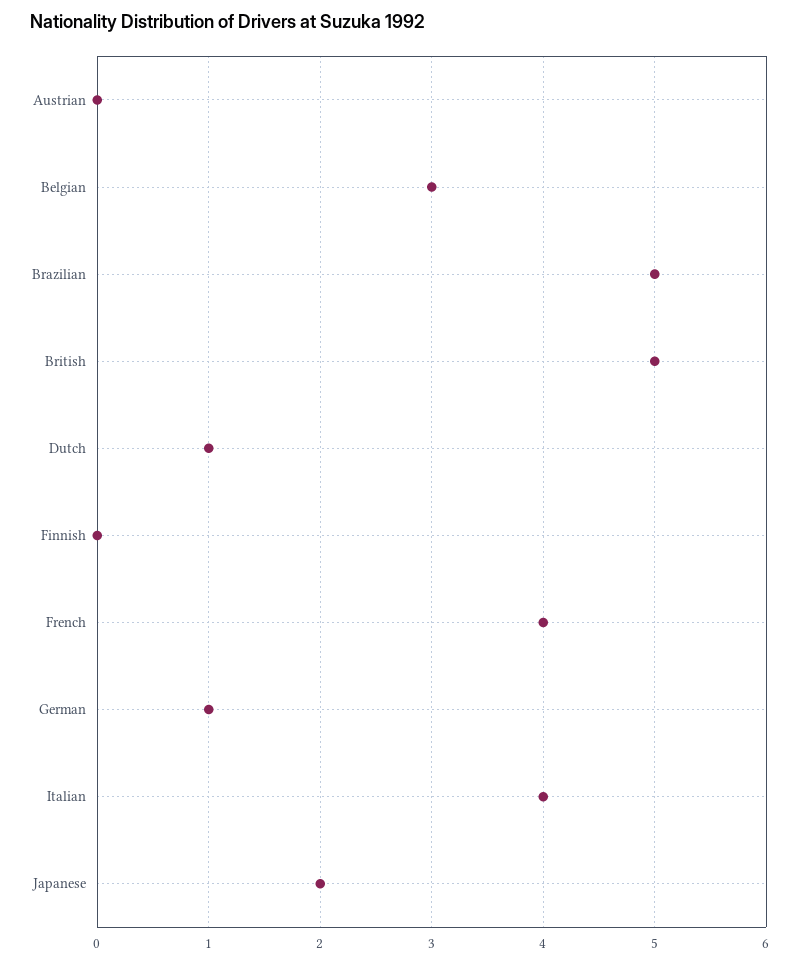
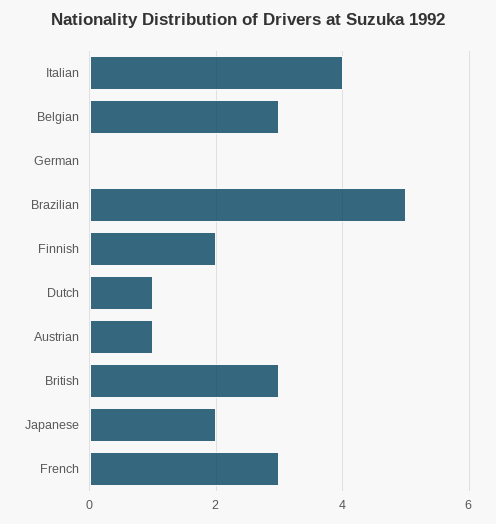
  {
-   "Austrian": 0,
+   "Austrian": 1,
    "Belgian": 3,
    "Brazilian": 5,
-   "British": 5,
+   "British": 3,
    "Dutch": 1,
-   "Finnish": 0,
+   "Finnish": 2,
-   "French": 4,
+   "French": 3,
-   "German": 1,
+   "German": 0,
    "Italian": 4,
    "Japanese": 2
  }

